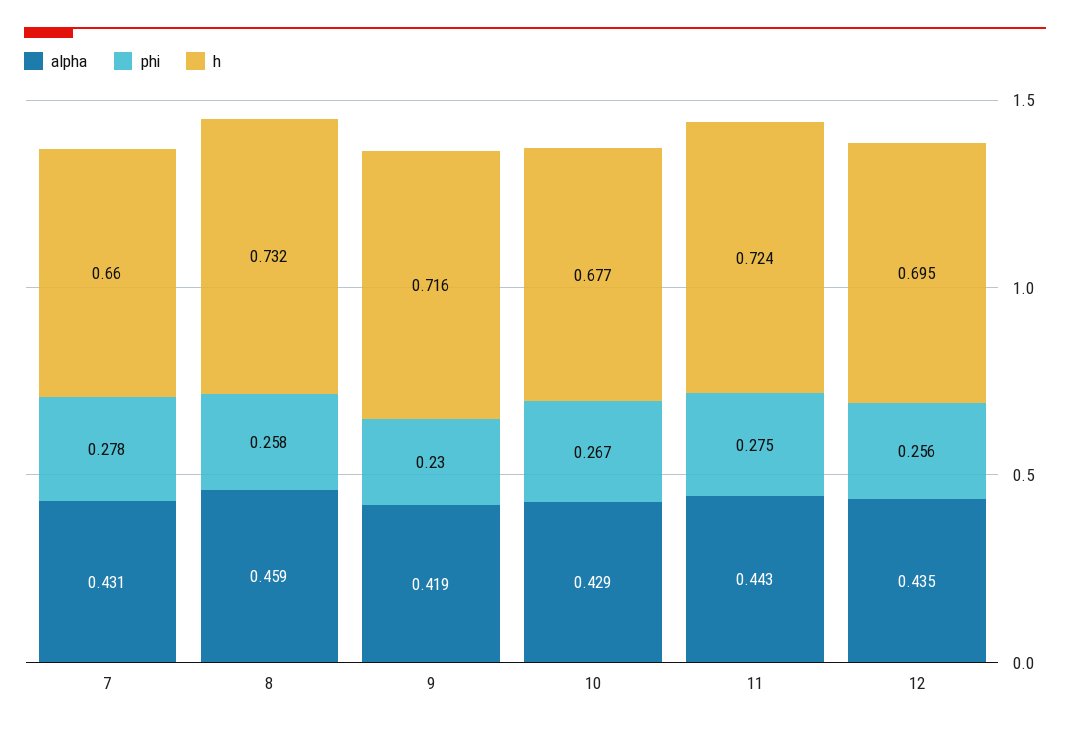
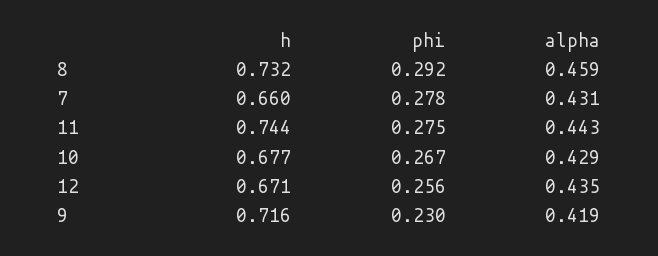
  {
    "alpha": {
      "7": 0.431,
      "8": 0.459,
      "9": 0.419,
      "10": 0.429,
      "11": 0.443,
      "12": 0.435
    },
    "phi": {
      "7": 0.278,
-     "8": 0.258,
+     "8": 0.292,
      "9": 0.23,
      "10": 0.267,
      "11": 0.275,
      "12": 0.256
    },
    "h": {
      "7": 0.66,
      "8": 0.732,
      "9": 0.716,
      "10": 0.677,
-     "11": 0.724,
+     "11": 0.744,
-     "12": 0.695
+     "12": 0.671
    }
  }

